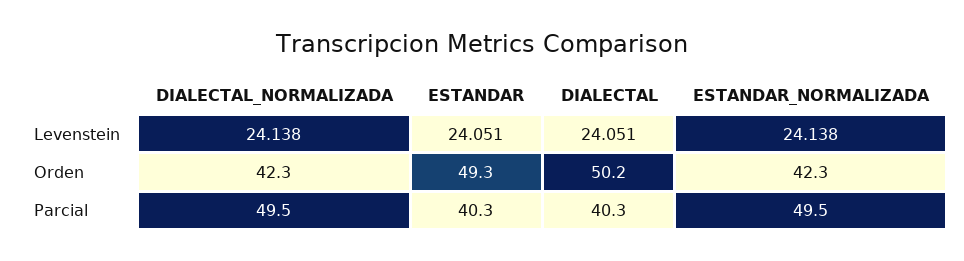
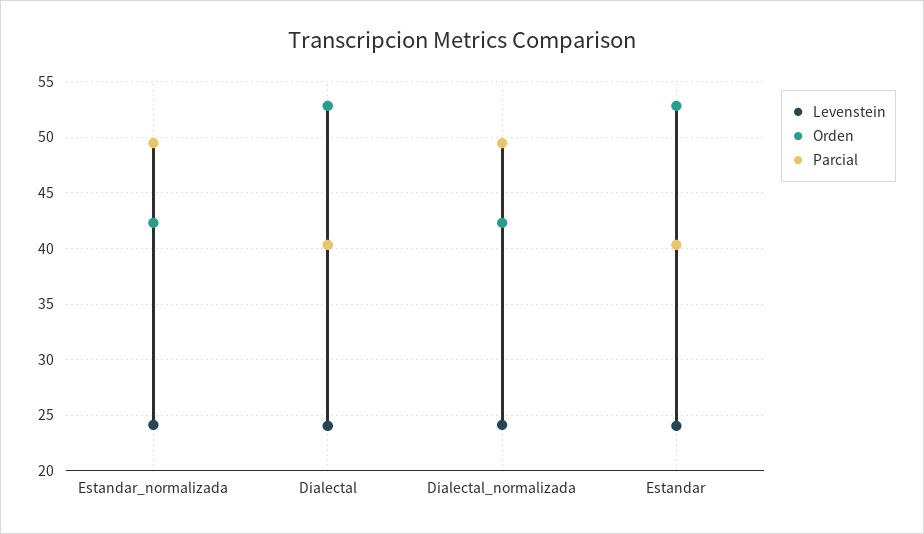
  {
    "Levenstein": {
      "DIALECTAL_NORMALIZADA": 24.138,
      "ESTANDAR": 24.051,
      "DIALECTAL": 24.051,
      "ESTANDAR_NORMALIZADA": 24.138
    },
    "Orden": {
      "DIALECTAL_NORMALIZADA": 42.3,
-     "ESTANDAR": 49.3,
+     "ESTANDAR": 53,
-     "DIALECTAL": 50.2,
+     "DIALECTAL": 53,
      "ESTANDAR_NORMALIZADA": 42.3
    },
    "Parcial": {
      "DIALECTAL_NORMALIZADA": 49.5,
      "ESTANDAR": 40.3,
      "DIALECTAL": 40.3,
      "ESTANDAR_NORMALIZADA": 49.5
    }
  }

